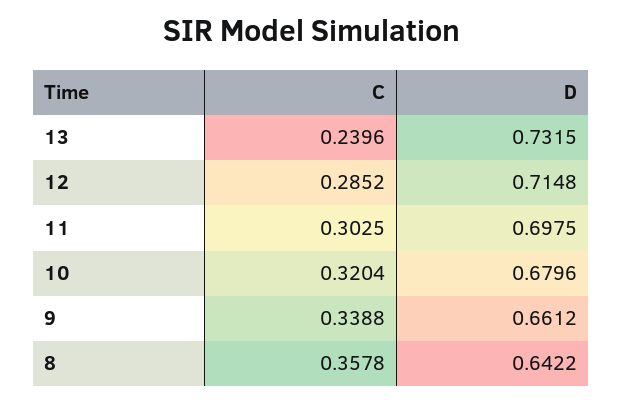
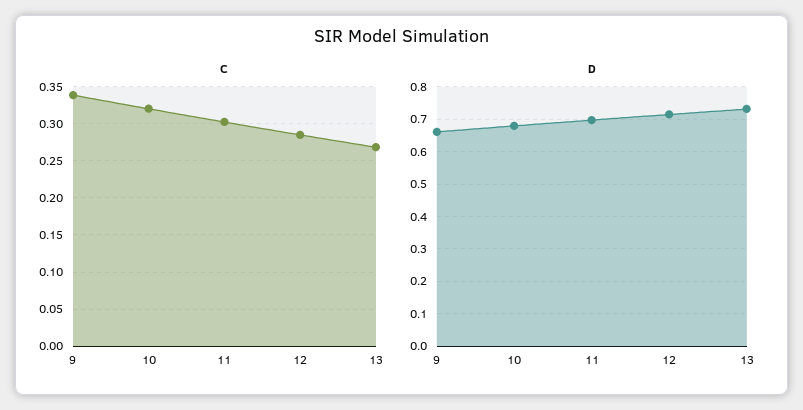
  {
    "C": {
-     "13": 0.2396,
+     "13": 0.27,
      "12": 0.2852,
      "11": 0.3025,
      "10": 0.3204,
-     "9": 0.3388,
+     "9": 0.3388
-     "8": 0.3578
    },
    "D": {
      "13": 0.7315,
      "12": 0.7148,
      "11": 0.6975,
      "10": 0.6796,
-     "9": 0.6612,
+     "9": 0.6612
-     "8": 0.6422
    }
  }

